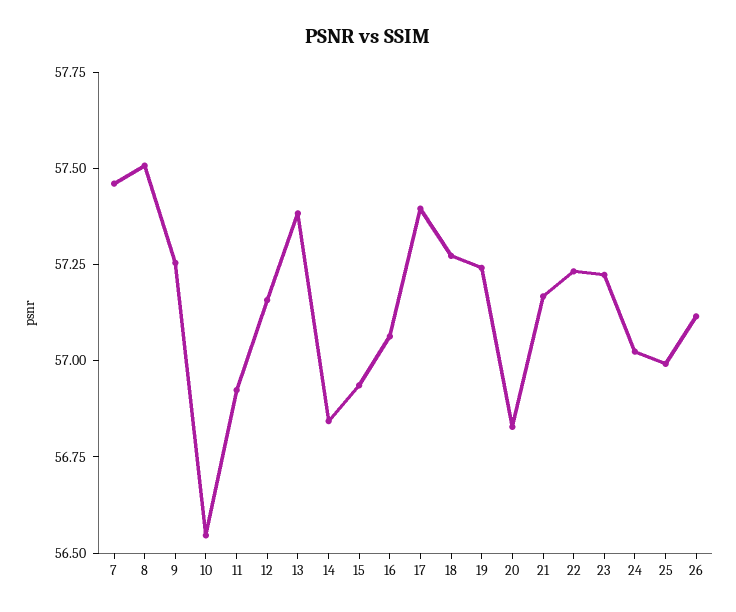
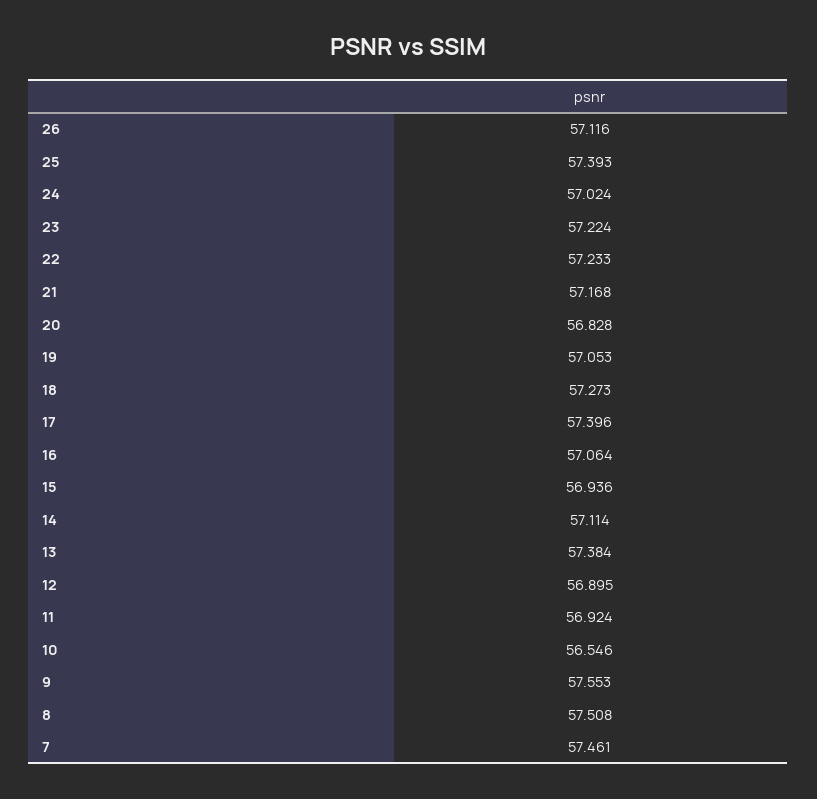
  {
    "7": 57.461,
    "8": 57.508,
-   "9": 57.25,
+   "9": 57.553,
    "10": 56.546,
    "11": 56.924,
-   "12": 57.15,
+   "12": 56.895,
    "13": 57.384,
-   "14": 56.85,
+   "14": 57.114,
    "15": 56.936,
    "16": 57.064,
    "17": 57.396,
    "18": 57.273,
-   "19": 57.25,
+   "19": 57.053,
    "20": 56.828,
    "21": 57.168,
    "22": 57.233,
    "23": 57.224,
    "24": 57.024,
-   "25": 57,
+   "25": 57.393,
    "26": 57.116
  }

